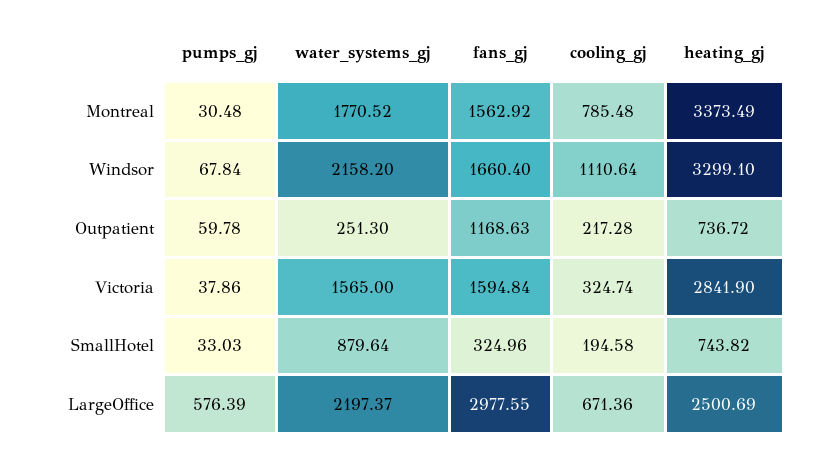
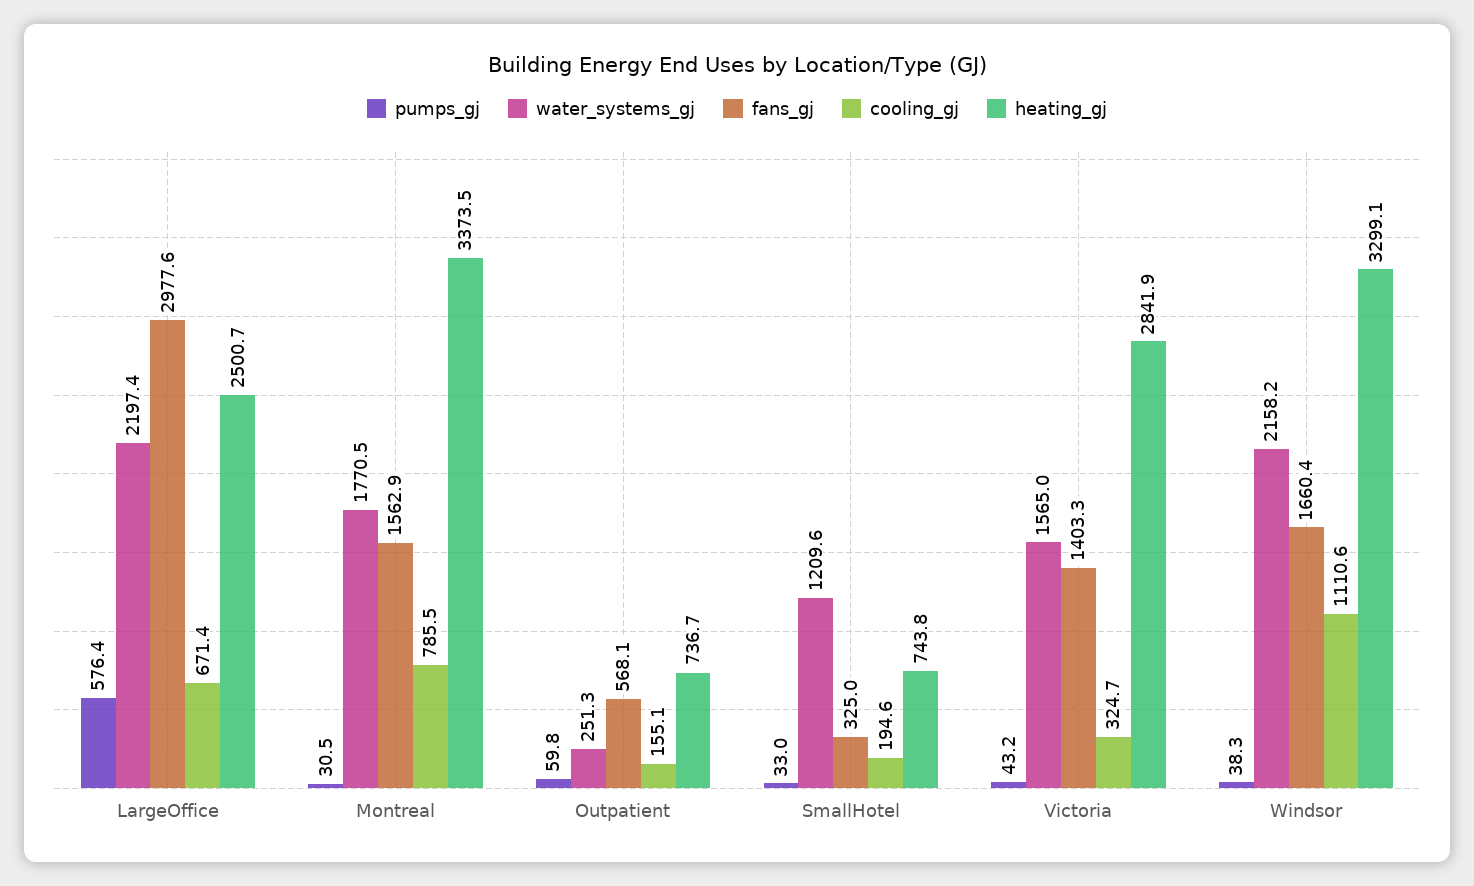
  {
    "pumps_gj": {
      "Montreal": 30.48,
-     "Windsor": 67.84,
+     "Windsor": 38.3,
      "Outpatient": 59.78,
-     "Victoria": 37.86,
+     "Victoria": 43.2,
      "SmallHotel": 33.03,
      "LargeOffice": 576.39
    },
    "water_systems_gj": {
      "Montreal": 1770.52,
      "Windsor": 2158.2,
      "Outpatient": 251.3,
      "Victoria": 1565,
-     "SmallHotel": 879.64,
+     "SmallHotel": 1209.6,
      "LargeOffice": 2197.37
    },
    "fans_gj": {
      "Montreal": 1562.92,
      "Windsor": 1660.4,
-     "Outpatient": 1168.63,
+     "Outpatient": 568.1,
-     "Victoria": 1594.84,
+     "Victoria": 1403.3,
      "SmallHotel": 324.96,
      "LargeOffice": 2977.55
    },
    "cooling_gj": {
      "Montreal": 785.48,
      "Windsor": 1110.64,
-     "Outpatient": 217.28,
+     "Outpatient": 155.1,
      "Victoria": 324.74,
      "SmallHotel": 194.58,
      "LargeOffice": 671.36
    },
    "heating_gj": {
      "Montreal": 3373.49,
      "Windsor": 3299.1,
      "Outpatient": 736.72,
      "Victoria": 2841.9,
      "SmallHotel": 743.82,
      "LargeOffice": 2500.69
    }
  }

